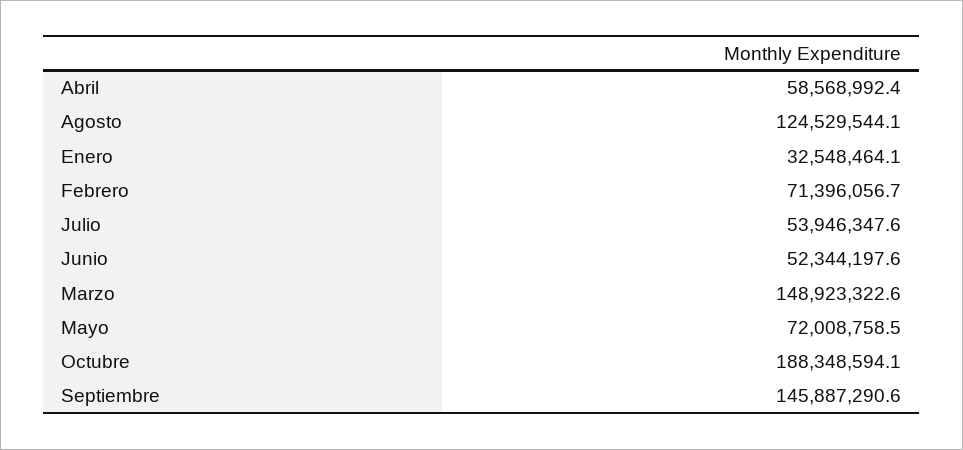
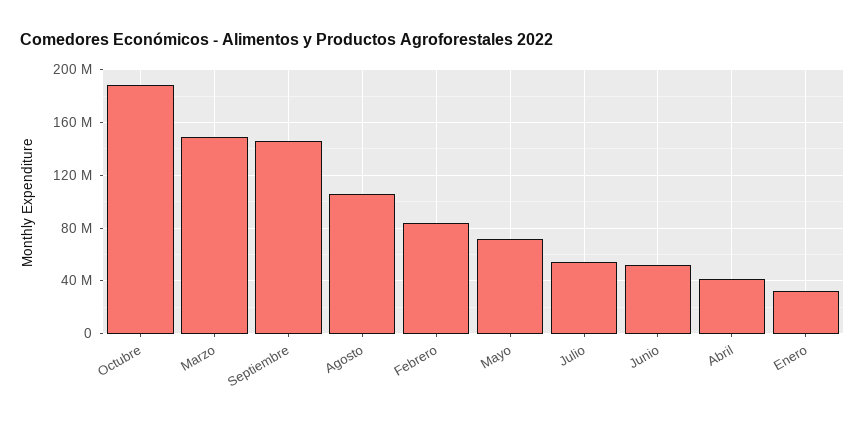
  {
-   "Abril": 58568992.4,
+   "Abril": 40000000,
-   "Agosto": 124529544.1,
+   "Agosto": 105000000,
    "Enero": 32548464.1,
-   "Febrero": 71396056.7,
+   "Febrero": 85000000,
    "Julio": 53946347.6,
    "Junio": 52344197.6,
    "Marzo": 148923322.6,
    "Mayo": 72008758.5,
    "Octubre": 188348594.1,
    "Septiembre": 145887290.6
  }

